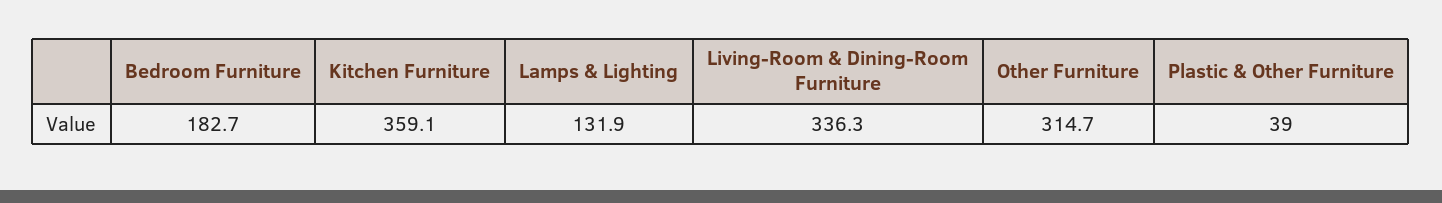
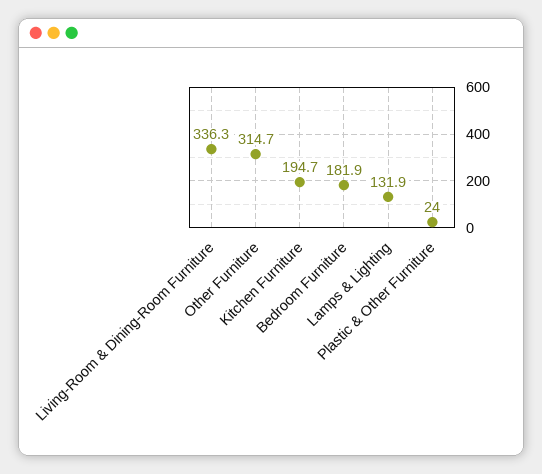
  {
-   "Bedroom Furniture": 182.7,
+   "Bedroom Furniture": 181.9,
-   "Kitchen Furniture": 359.1,
+   "Kitchen Furniture": 194.7,
    "Lamps & Lighting": 131.9,
    "Living-Room & Dining-Room Furniture": 336.3,
    "Other Furniture": 314.7,
-   "Plastic & Other Furniture": 39
+   "Plastic & Other Furniture": 24
  }

